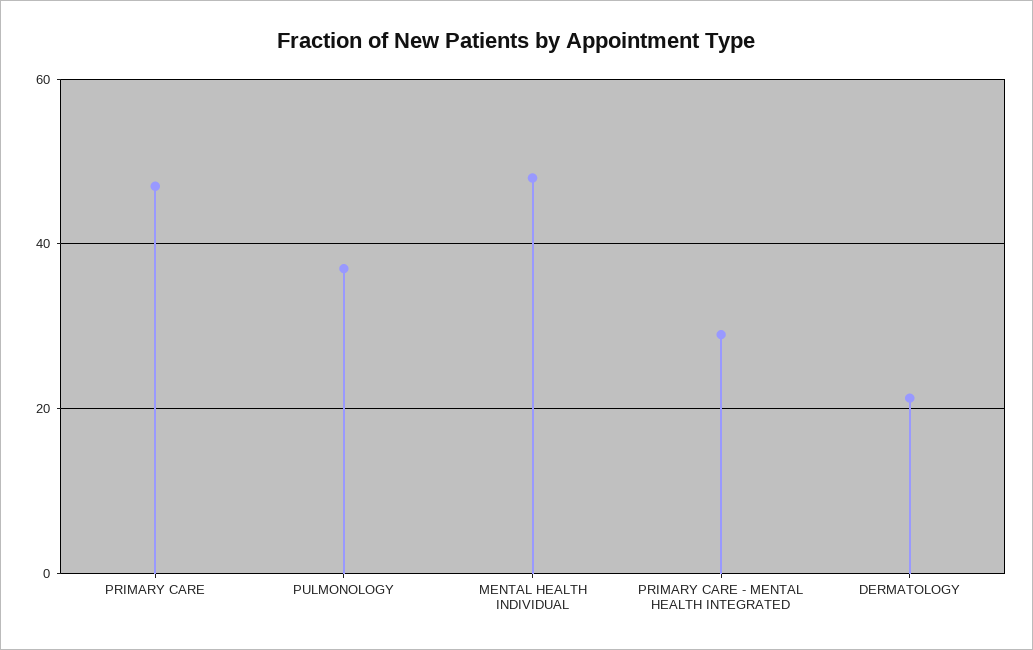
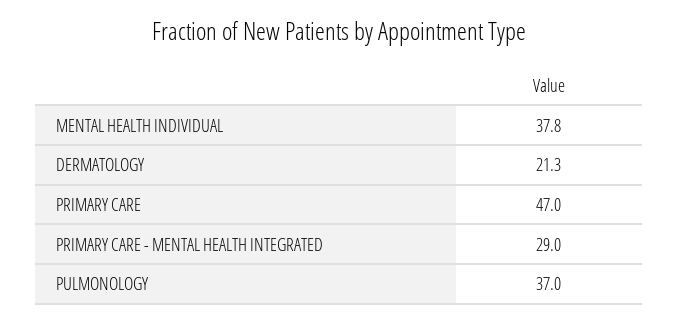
  {
    "PRIMARY CARE": 47,
    "PULMONOLOGY": 37,
-   "MENTAL HEALTH INDIVIDUAL": 48,
+   "MENTAL HEALTH INDIVIDUAL": 37.8,
    "PRIMARY CARE - MENTAL HEALTH INTEGRATED": 29,
    "DERMATOLOGY": 21.3
  }

